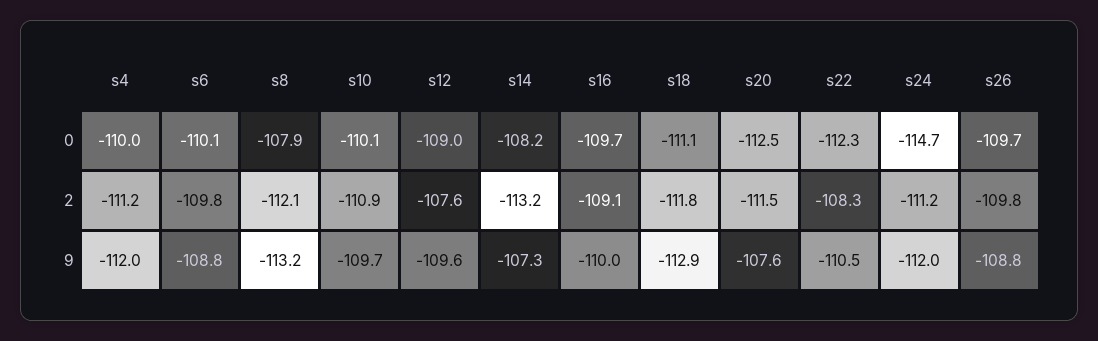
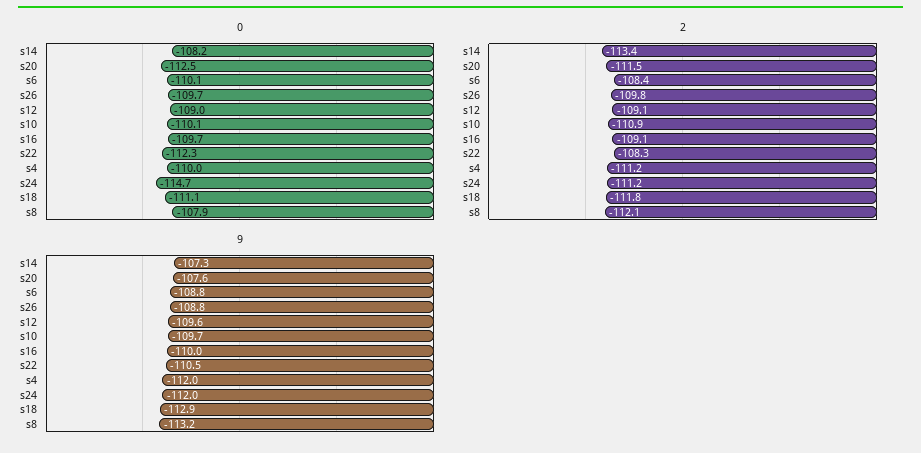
  {
    "0": {
      "s4": -110,
      "s6": -110.1,
      "s8": -107.9,
      "s10": -110.1,
      "s12": -109,
      "s14": -108.2,
      "s16": -109.7,
      "s18": -111.1,
      "s20": -112.5,
      "s22": -112.3,
      "s24": -114.7,
      "s26": -109.7
    },
    "2": {
      "s4": -111.2,
-     "s6": -109.8,
+     "s6": -108.4,
      "s8": -112.1,
      "s10": -110.9,
-     "s12": -107.6,
+     "s12": -109.1,
-     "s14": -113.2,
+     "s14": -113.4,
      "s16": -109.1,
      "s18": -111.8,
      "s20": -111.5,
      "s22": -108.3,
      "s24": -111.2,
      "s26": -109.8
    },
    "9": {
      "s4": -112,
      "s6": -108.8,
      "s8": -113.2,
      "s10": -109.7,
      "s12": -109.6,
      "s14": -107.3,
      "s16": -110,
      "s18": -112.9,
      "s20": -107.6,
      "s22": -110.5,
      "s24": -112,
      "s26": -108.8
    }
  }

